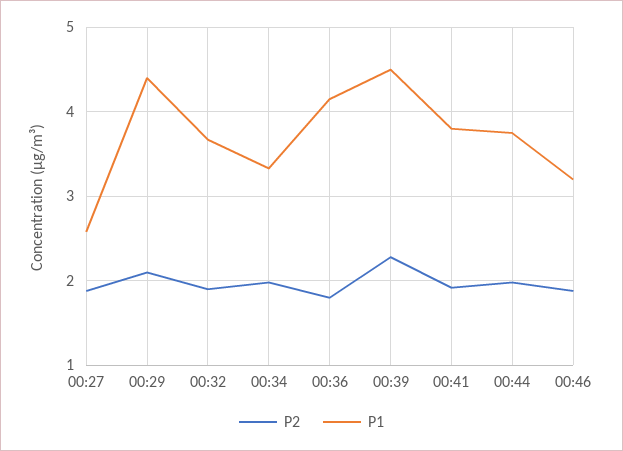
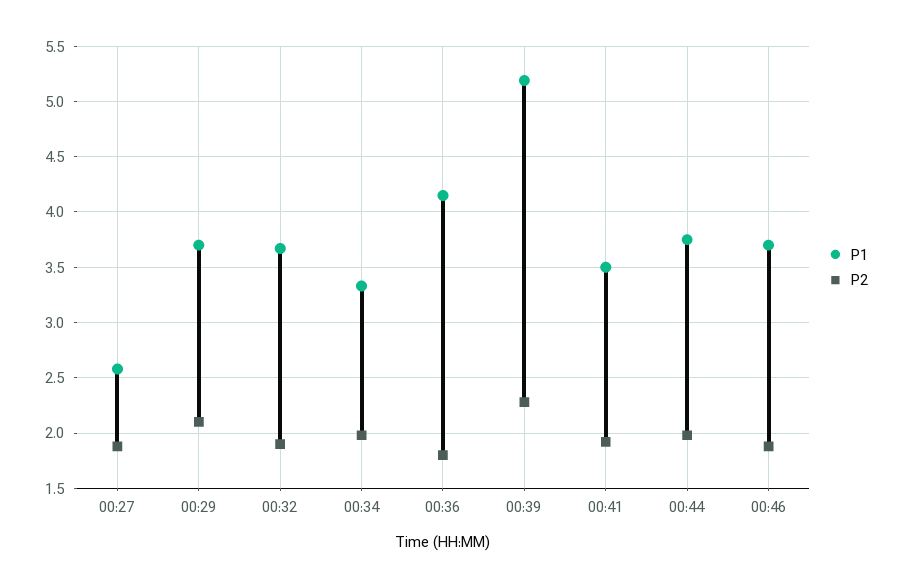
  {
    "P2": {
      "00:27": 1.9,
      "00:29": 2.1,
      "00:32": 1.9,
      "00:34": 2,
      "00:36": 1.8,
      "00:39": 2.3,
      "00:41": 1.9,
      "00:44": 2,
      "00:46": 1.9
    },
    "P1": {
      "00:27": 2.6,
-     "00:29": 4.4,
+     "00:29": 3.7,
      "00:32": 3.7,
      "00:34": 3.3,
      "00:36": 4.2,
-     "00:39": 4.5,
+     "00:39": 5.2,
-     "00:41": 3.8,
+     "00:41": 3.5,
      "00:44": 3.8,
-     "00:46": 3.2
+     "00:46": 3.7
    }
  }

